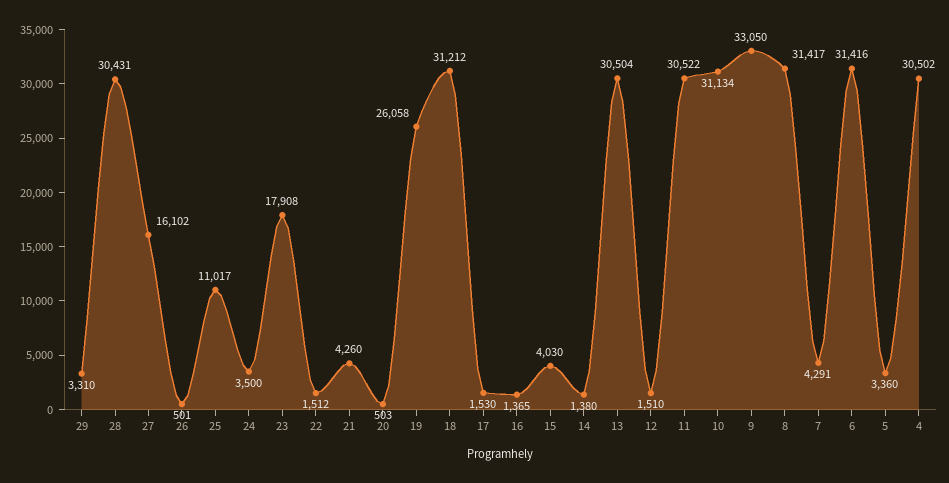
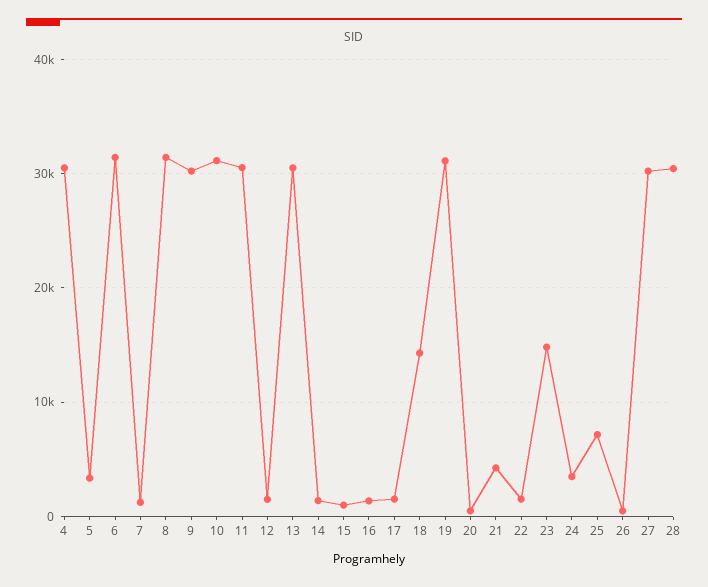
  {
-   "29": 3310,
    "28": 30431,
-   "27": 16102,
+   "27": 30000,
    "26": 501,
-   "25": 11017,
+   "25": 7000,
    "24": 3500,
-   "23": 17908,
+   "23": 15000,
    "22": 1512,
    "21": 4260,
    "20": 503,
-   "19": 26058,
+   "19": 31000,
-   "18": 31212,
+   "18": 14000,
    "17": 1530,
    "16": 1365,
-   "15": 4030,
+   "15": 1000,
    "14": 1380,
    "13": 30504,
    "12": 1510,
    "11": 30522,
    "10": 31134,
-   "9": 33050,
+   "9": 30000,
    "8": 31417,
-   "7": 4291,
+   "7": 1000,
    "6": 31416,
    "5": 3360,
    "4": 30502
  }

